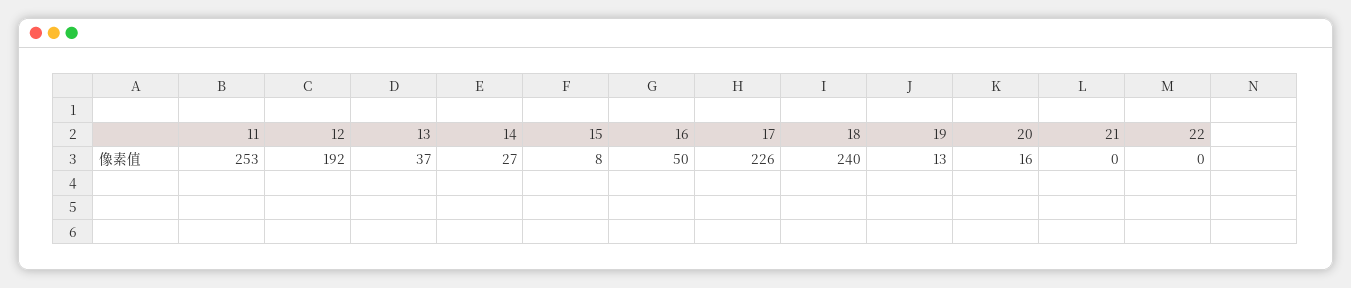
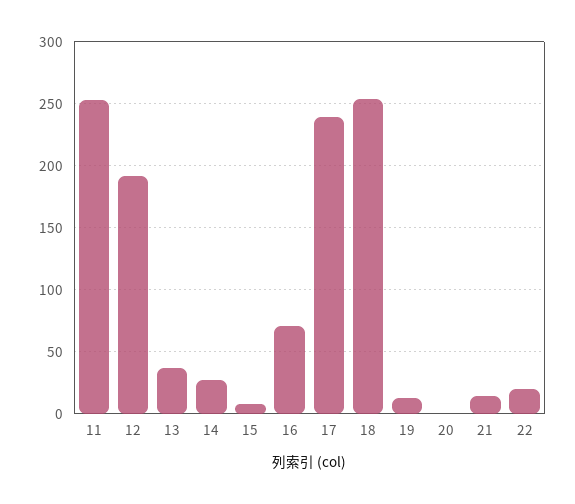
  {
    "11": 253,
    "12": 192,
    "13": 37,
    "14": 27,
    "15": 8,
-   "16": 50,
+   "16": 70,
-   "17": 226,
+   "17": 240,
-   "18": 240,
+   "18": 255,
    "19": 13,
-   "20": 16,
+   "20": 0,
-   "21": 0,
+   "21": 15,
-   "22": 0
+   "22": 20
  }

